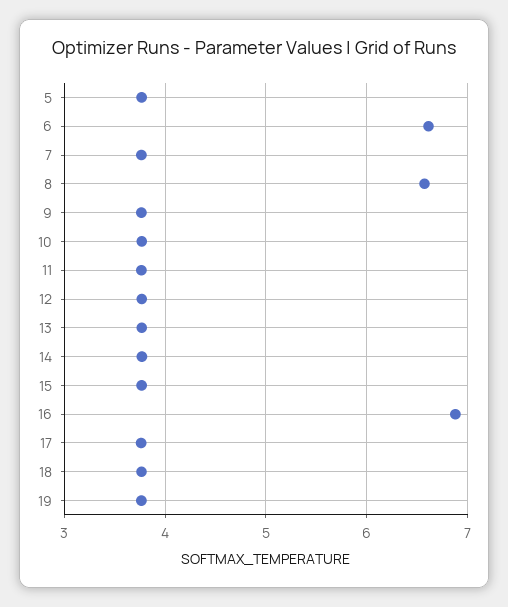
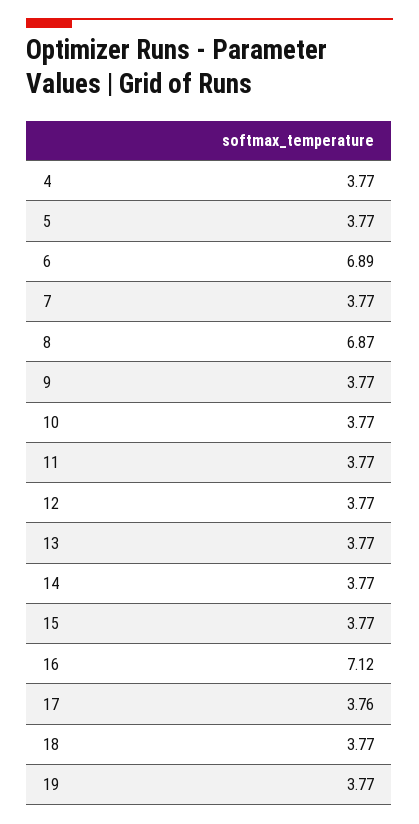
  {
    "5": 3.77,
-   "6": 6.6,
+   "6": 6.89,
    "7": 3.77,
-   "8": 6.6,
+   "8": 6.87,
    "9": 3.77,
    "10": 3.77,
    "11": 3.77,
    "12": 3.77,
    "13": 3.77,
    "14": 3.77,
    "15": 3.77,
-   "16": 6.9,
+   "16": 7.12,
    "17": 3.76,
    "18": 3.77,
-   "19": 3.77
+   "19": 3.77,
+   "4": 3.77
  }

